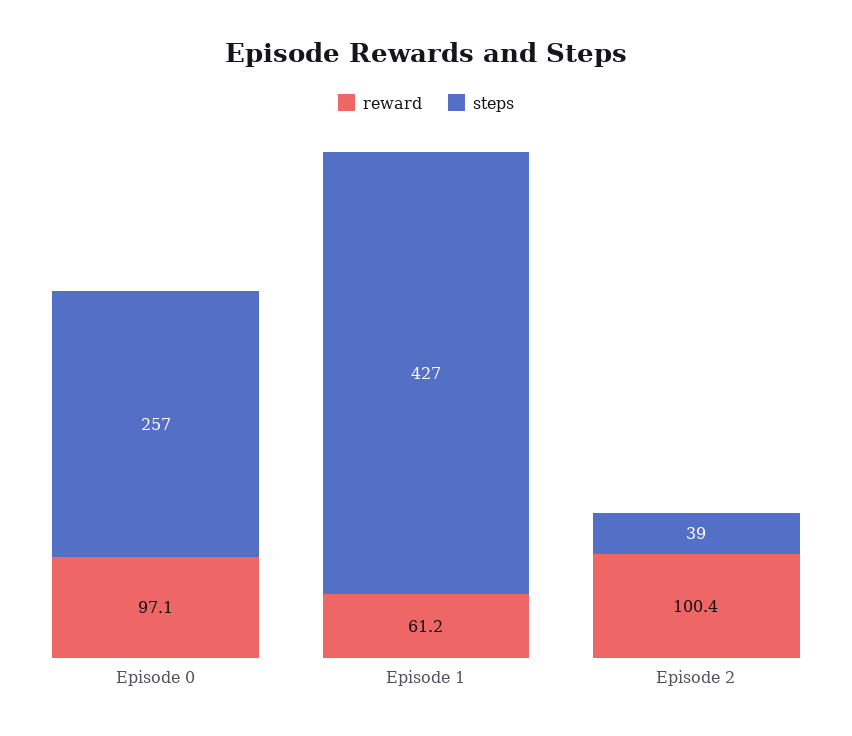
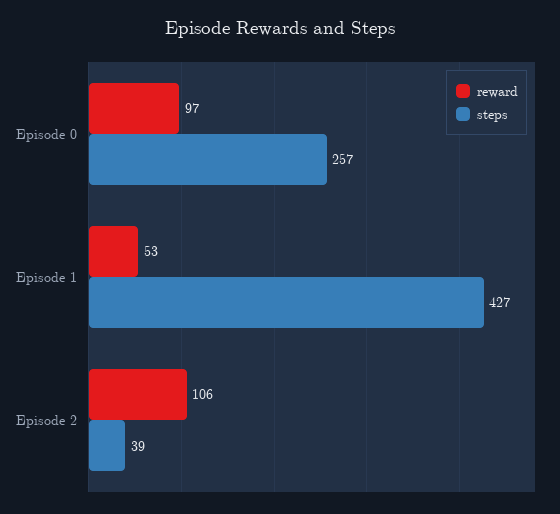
  {
    "reward": {
      "Episode 0": 97.1,
-     "Episode 1": 61.2,
+     "Episode 1": 53,
-     "Episode 2": 100.4
+     "Episode 2": 106
    },
    "steps": {
      "Episode 0": 257,
      "Episode 1": 427,
      "Episode 2": 39
    }
  }

